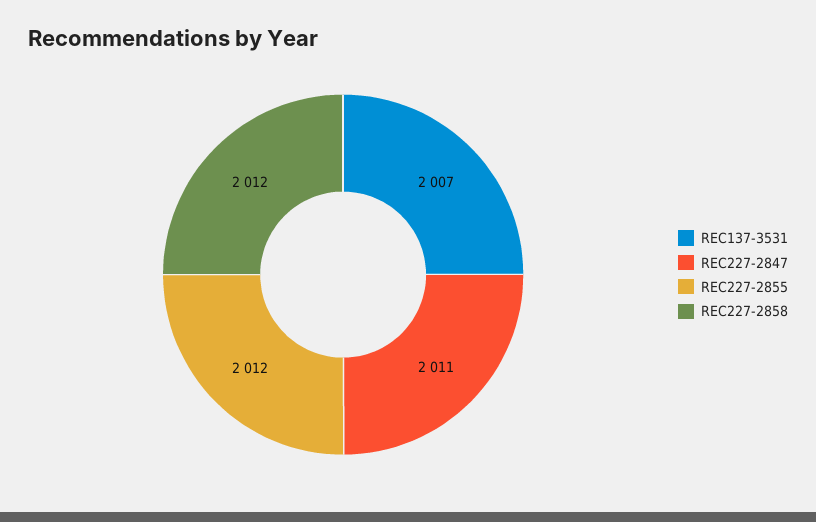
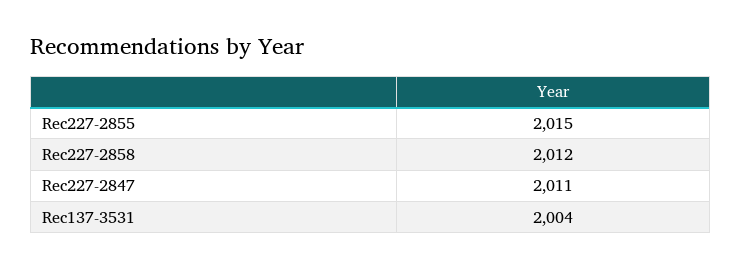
  {
-   "REC137-3531": 2007,
+   "REC137-3531": 2004,
    "REC227-2847": 2011,
-   "REC227-2855": 2012,
+   "REC227-2855": 2015,
    "REC227-2858": 2012
  }

